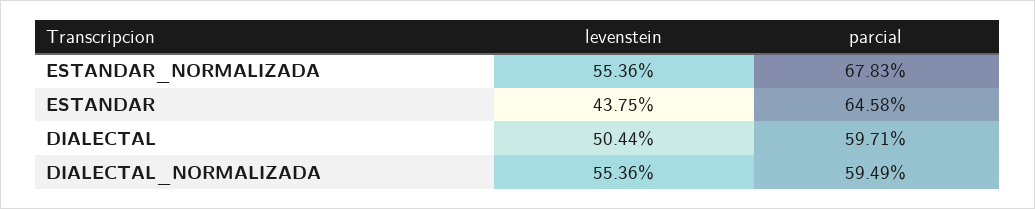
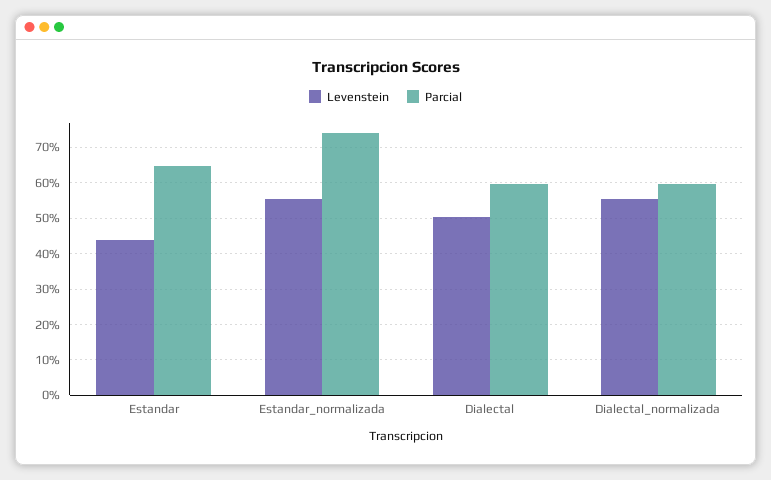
  {
    "levenstein": {
      "ESTANDAR_NORMALIZADA": 55.36,
      "ESTANDAR": 43.75,
      "DIALECTAL": 50.44,
      "DIALECTAL_NORMALIZADA": 55.36
    },
    "parcial": {
-     "ESTANDAR_NORMALIZADA": 67.83,
+     "ESTANDAR_NORMALIZADA": 74,
      "ESTANDAR": 64.58,
      "DIALECTAL": 59.71,
      "DIALECTAL_NORMALIZADA": 59.49
    }
  }

